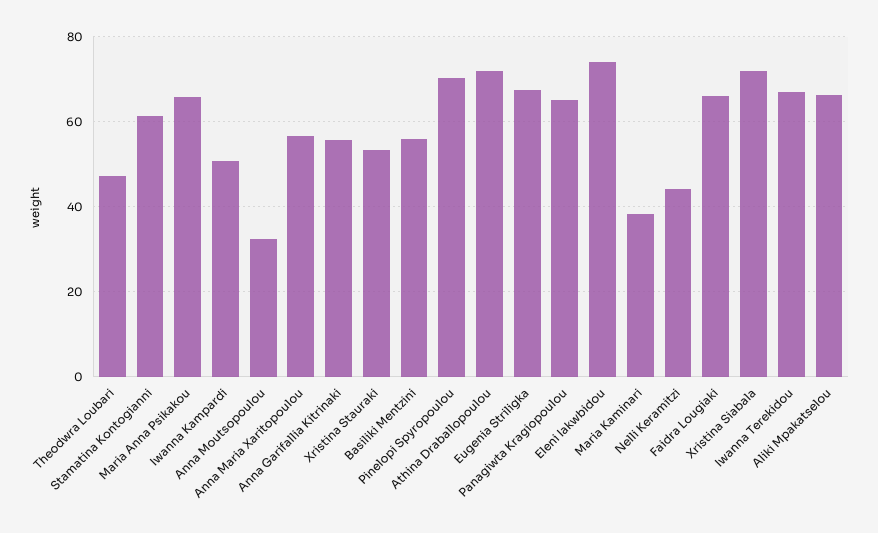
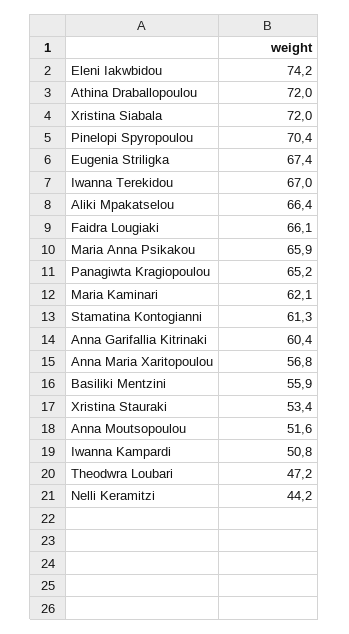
  {
    "Theodwra Loubari": 47.2,
    "Stamatina Kontogianni": 61.3,
    "Maria Anna Psikakou": 65.9,
    "Iwanna Kampardi": 50.8,
-   "Anna Moutsopoulou": 32,
+   "Anna Moutsopoulou": 51.6,
    "Anna Maria Xaritopoulou": 56.8,
-   "Anna Garifallia Kitrinaki": 56,
+   "Anna Garifallia Kitrinaki": 60.4,
    "Xristina Stauraki": 53.4,
    "Basiliki Mentzini": 55.9,
    "Pinelopi Spyropoulou": 70.4,
    "Athina Draballopoulou": 72,
    "Eugenia Striligka": 67.4,
    "Panagiwta Kragiopoulou": 65.2,
    "Eleni Iakwbidou": 74.2,
-   "Maria Kaminari": 38,
+   "Maria Kaminari": 62.1,
    "Nelli Keramitzi": 44.2,
    "Faidra Lougiaki": 66.1,
    "Xristina Siabala": 72,
    "Iwanna Terekidou": 67,
    "Aliki Mpakatselou": 66.4
  }

